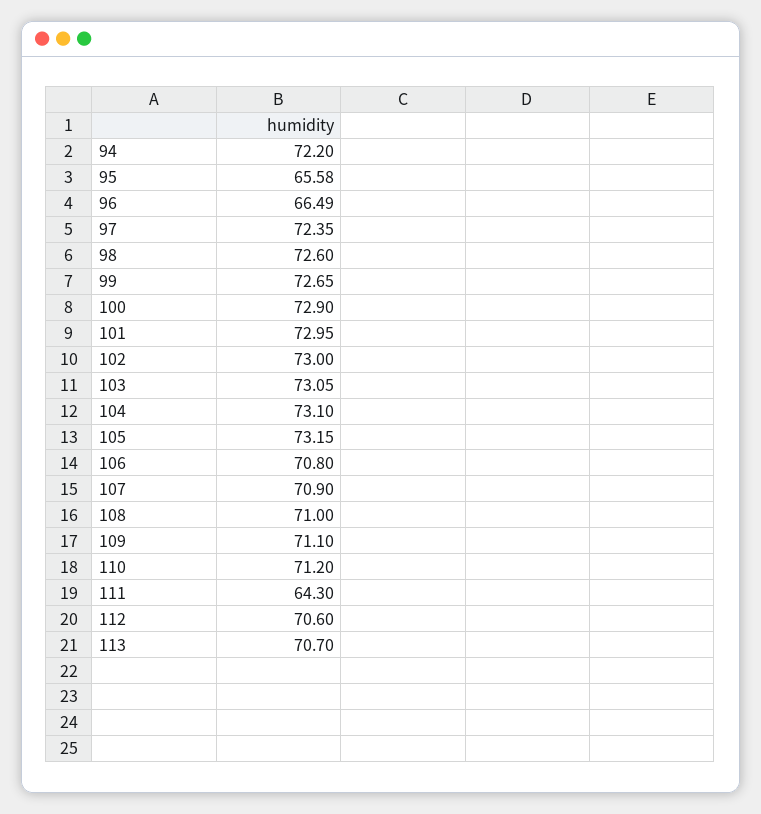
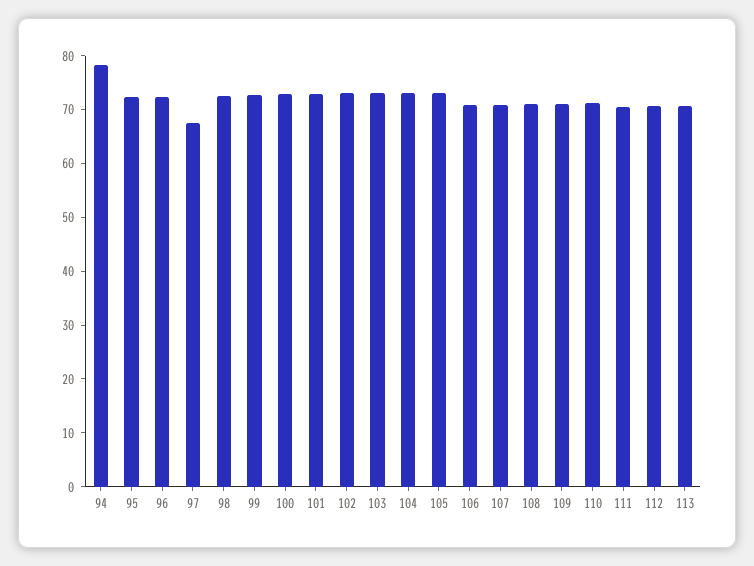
  {
-   "94": 72.2,
+   "94": 78,
-   "95": 65.58,
+   "95": 72,
-   "96": 66.49,
+   "96": 72,
-   "97": 72.35,
+   "97": 68,
    "98": 72.6,
    "99": 72.65,
    "100": 72.9,
    "101": 72.95,
    "102": 73,
    "103": 73.05,
    "104": 73.1,
    "105": 73.15,
    "106": 70.8,
    "107": 70.9,
    "108": 71,
    "109": 71.1,
    "110": 71.2,
-   "111": 64.3,
+   "111": 70,
    "112": 70.6,
    "113": 70.7
  }

